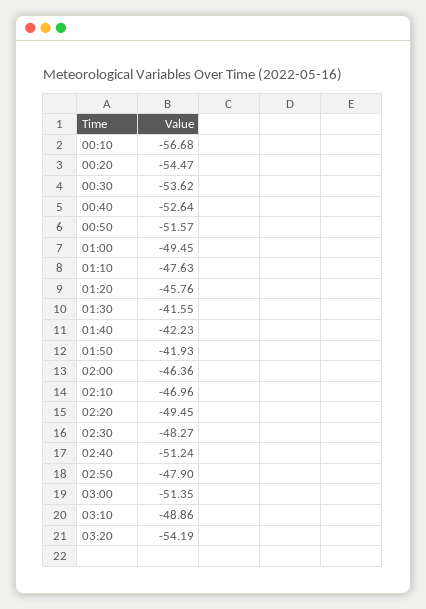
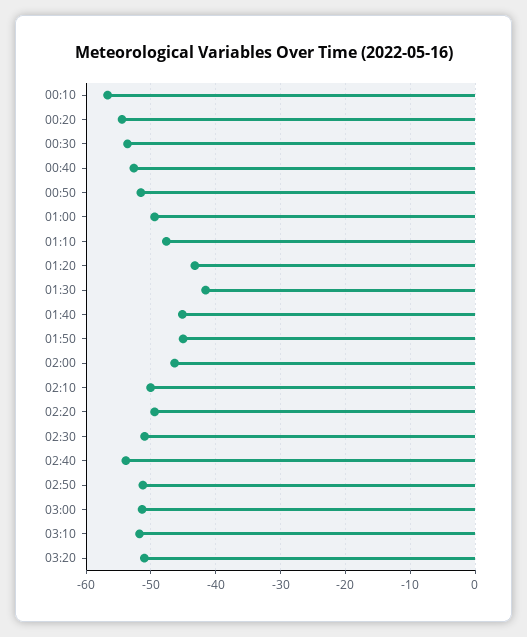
  {
    "00:10": -56.68,
    "00:20": -54.47,
    "00:30": -53.62,
    "00:40": -52.64,
    "00:50": -51.57,
    "01:00": -49.45,
    "01:10": -47.63,
-   "01:20": -45.76,
+   "01:20": -43,
    "01:30": -41.55,
-   "01:40": -42.23,
+   "01:40": -45,
-   "01:50": -41.93,
+   "01:50": -45,
    "02:00": -46.36,
-   "02:10": -46.96,
+   "02:10": -50,
    "02:20": -49.45,
-   "02:30": -48.27,
+   "02:30": -51,
-   "02:40": -51.24,
+   "02:40": -54,
-   "02:50": -47.9,
+   "02:50": -51,
    "03:00": -51.35,
-   "03:10": -48.86,
+   "03:10": -52,
-   "03:20": -54.19
+   "03:20": -51
  }

